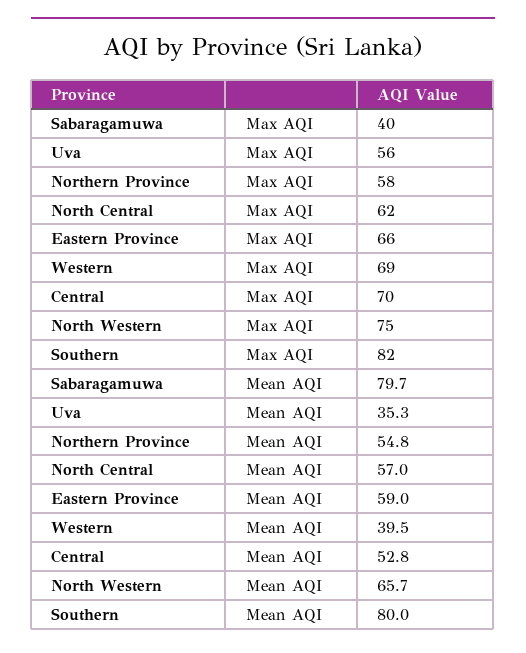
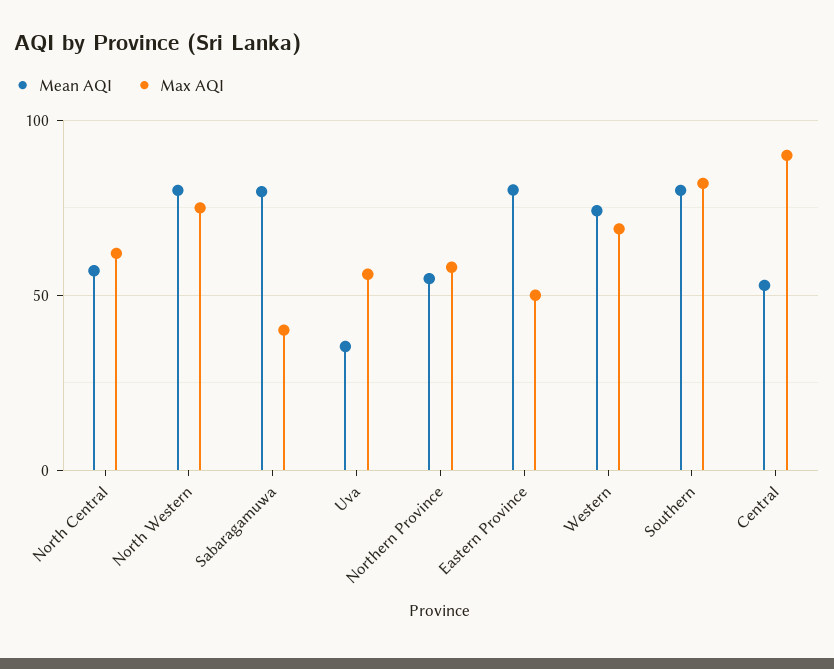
  {
    "Max AQI": {
      "Sabaragamuwa": 40,
      "Uva": 56,
      "Northern Province": 58,
      "North Central": 62,
-     "Eastern Province": 66,
+     "Eastern Province": 50,
      "Western": 69,
-     "Central": 70,
+     "Central": 90,
      "North Western": 75,
      "Southern": 82
    },
    "Mean AQI": {
      "Sabaragamuwa": 79.7,
      "Uva": 35.3,
      "Northern Province": 54.8,
      "North Central": 57,
-     "Eastern Province": 59,
+     "Eastern Province": 80,
-     "Western": 39.5,
+     "Western": 75,
      "Central": 52.8,
-     "North Western": 65.7,
+     "North Western": 80,
      "Southern": 80
    }
  }

